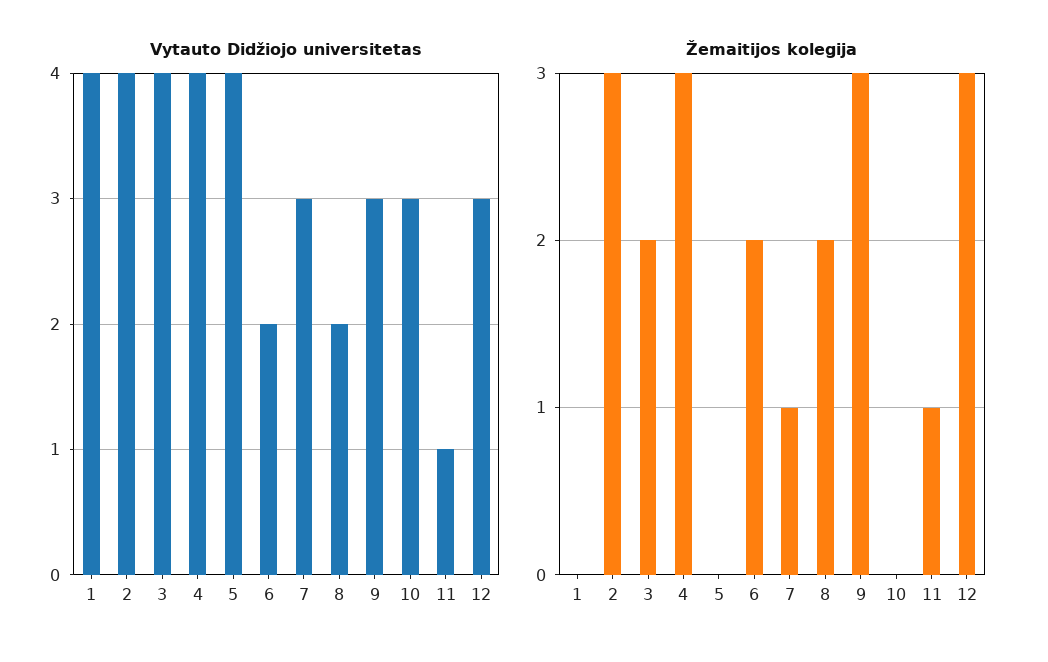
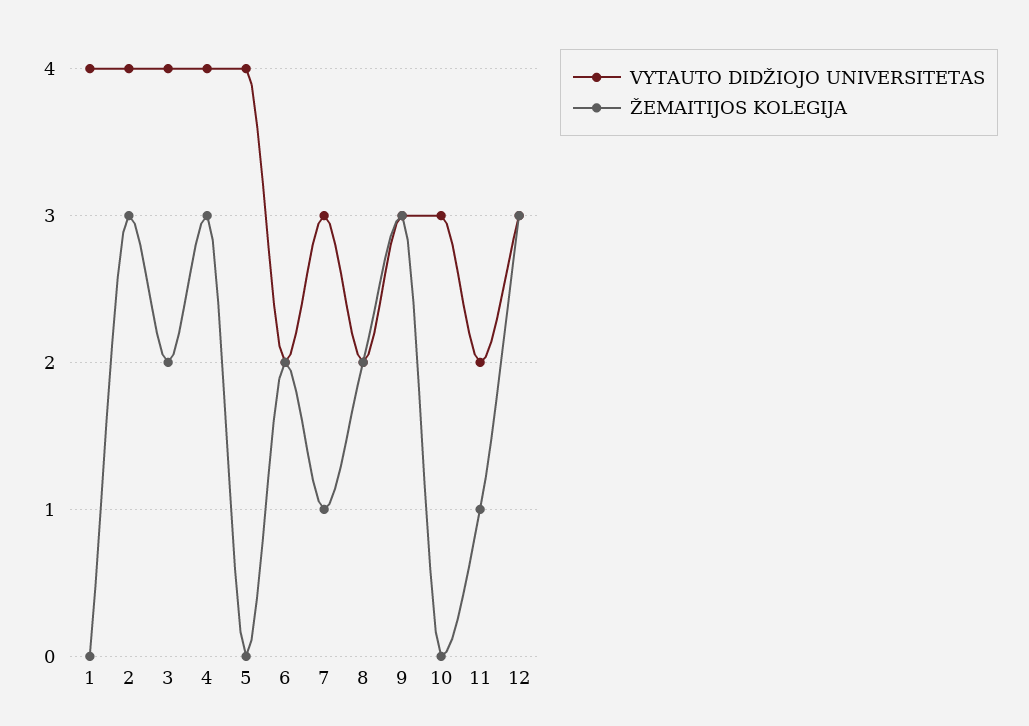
  {
    "Vytauto Didžiojo universitetas": {
      "1": 4,
      "2": 4,
      "3": 4,
      "4": 4,
      "5": 4,
      "6": 2,
      "7": 3,
      "8": 2,
      "9": 3,
      "10": 3,
-     "11": 1,
+     "11": 2,
      "12": 3
    },
    "Žemaitijos kolegija": {
      "1": 0,
      "2": 3,
      "3": 2,
      "4": 3,
      "5": 0,
      "6": 2,
      "7": 1,
      "8": 2,
      "9": 3,
      "10": 0,
      "11": 1,
      "12": 3
    }
  }

